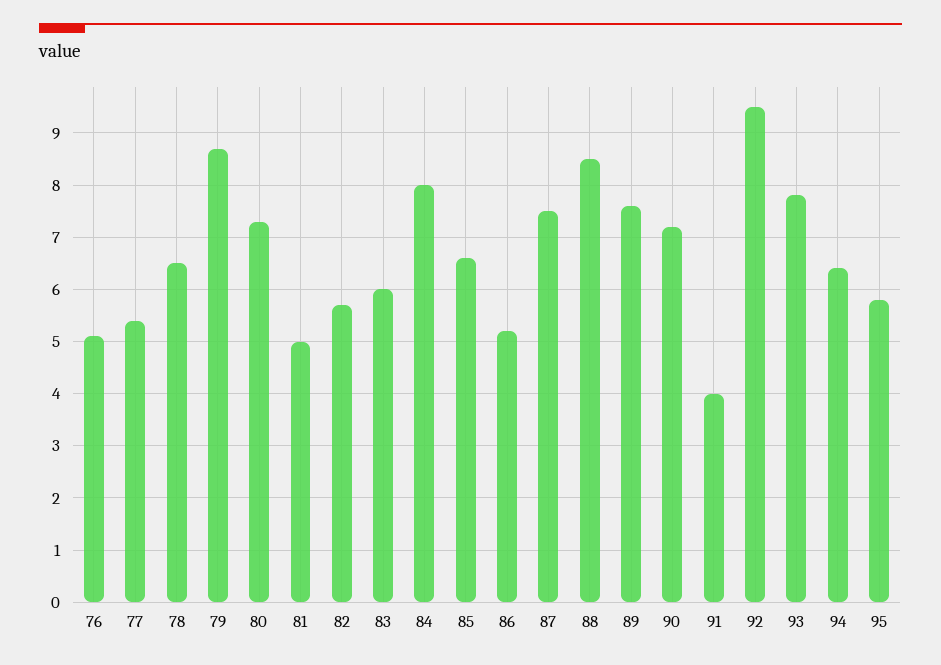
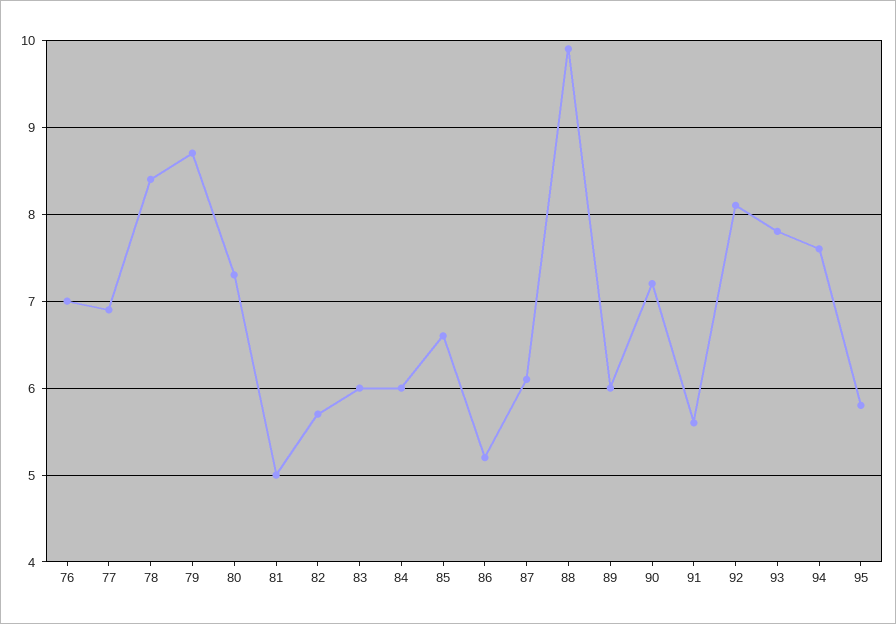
  {
-   "76": 5,
+   "76": 7,
-   "77": 5.5,
+   "77": 6.9,
-   "78": 6.5,
+   "78": 8.4,
    "79": 8.7,
    "80": 7.3,
    "81": 5,
    "82": 5.7,
    "83": 6,
-   "84": 8,
+   "84": 6,
    "85": 6.6,
    "86": 5.2,
-   "87": 7.5,
+   "87": 6.1,
-   "88": 8.5,
+   "88": 9.9,
-   "89": 7.5,
+   "89": 6,
    "90": 7.2,
-   "91": 4,
+   "91": 5.6,
-   "92": 9.5,
+   "92": 8.1,
    "93": 7.8,
-   "94": 6.5,
+   "94": 7.6,
    "95": 5.8
  }

